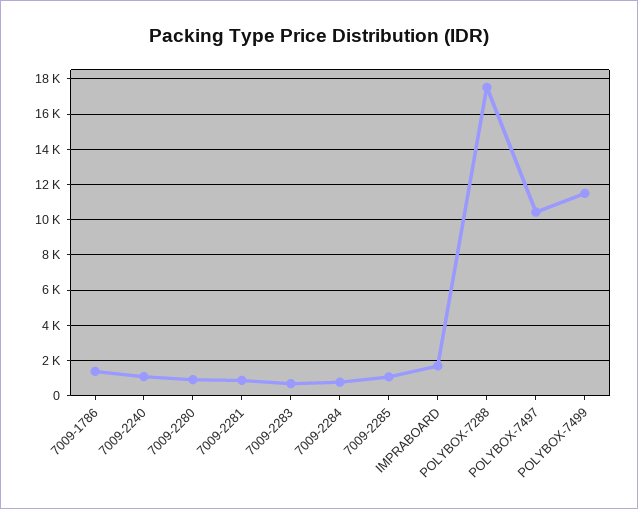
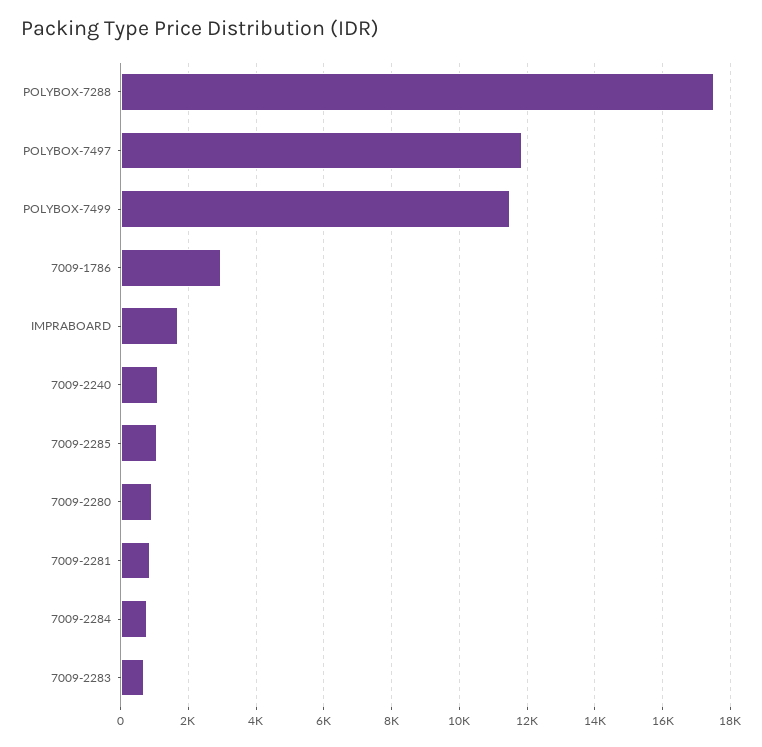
  {
-   "7009-1786": 1500,
+   "7009-1786": 3000,
    "7009-2240": 1000,
    "7009-2280": 1000,
    "7009-2281": 800,
    "7009-2283": 600,
    "7009-2284": 800,
    "7009-2285": 1000,
    "IMPRABOARD": 1600,
    "POLYBOX-7288": 17600,
-   "POLYBOX-7497": 10500,
+   "POLYBOX-7497": 11800,
    "POLYBOX-7499": 11400
  }

